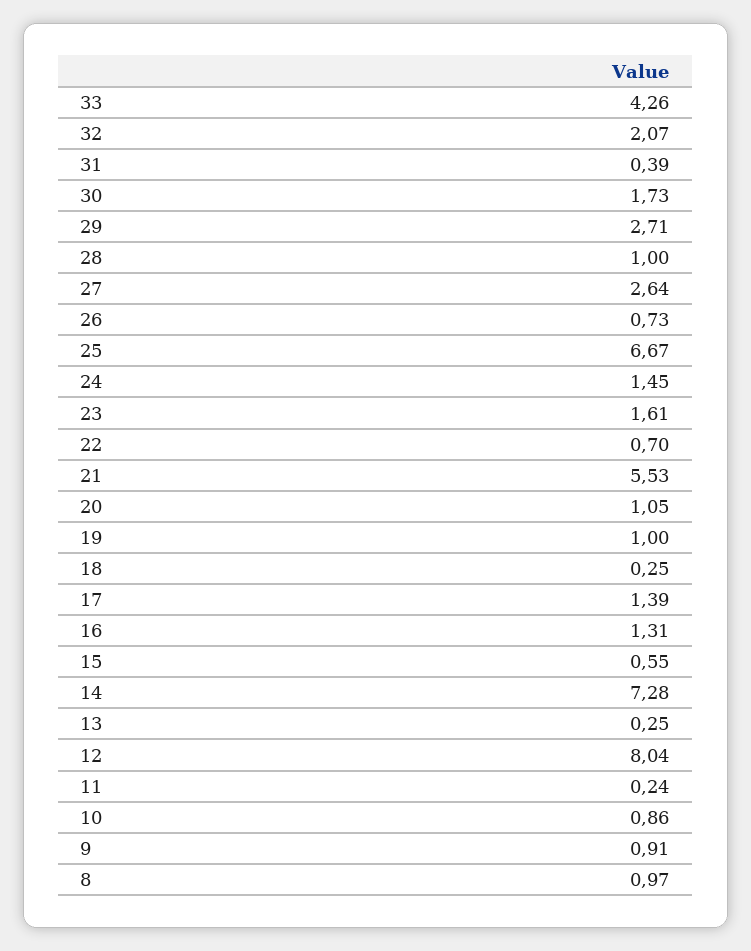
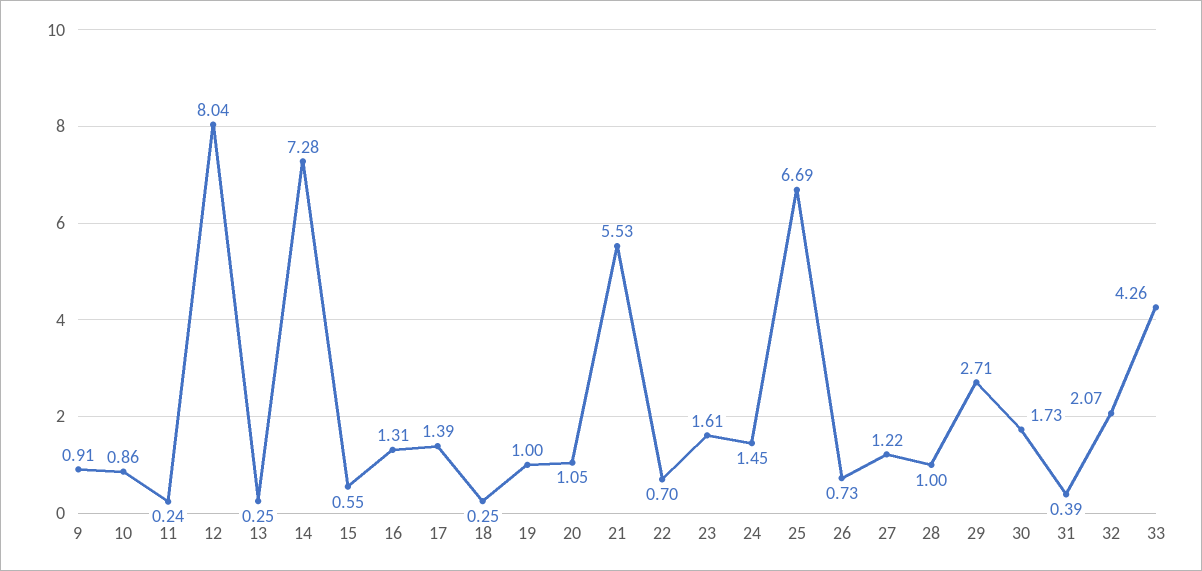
  {
    "33": 4.26,
    "32": 2.07,
    "31": 0.39,
    "30": 1.73,
    "29": 2.71,
    "28": 1,
-   "27": 2.64,
+   "27": 1.22,
    "26": 0.73,
-   "25": 6.67,
+   "25": 6.69,
    "24": 1.45,
    "23": 1.61,
    "22": 0.7,
    "21": 5.53,
    "20": 1.05,
    "19": 1,
    "18": 0.25,
    "17": 1.39,
    "16": 1.31,
    "15": 0.55,
    "14": 7.28,
    "13": 0.25,
    "12": 8.04,
    "11": 0.24,
    "10": 0.86,
-   "9": 0.91,
+   "9": 0.91
-   "8": 0.97
  }

